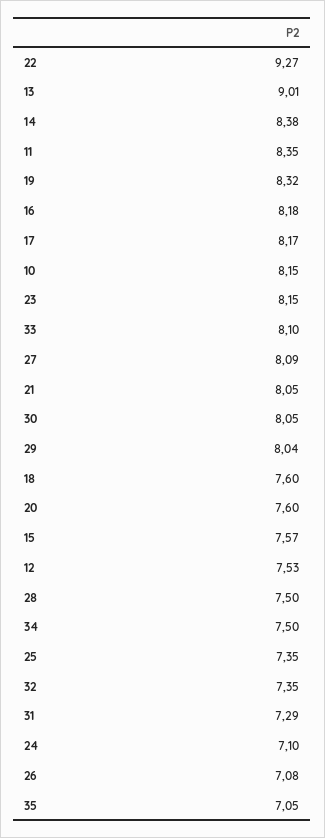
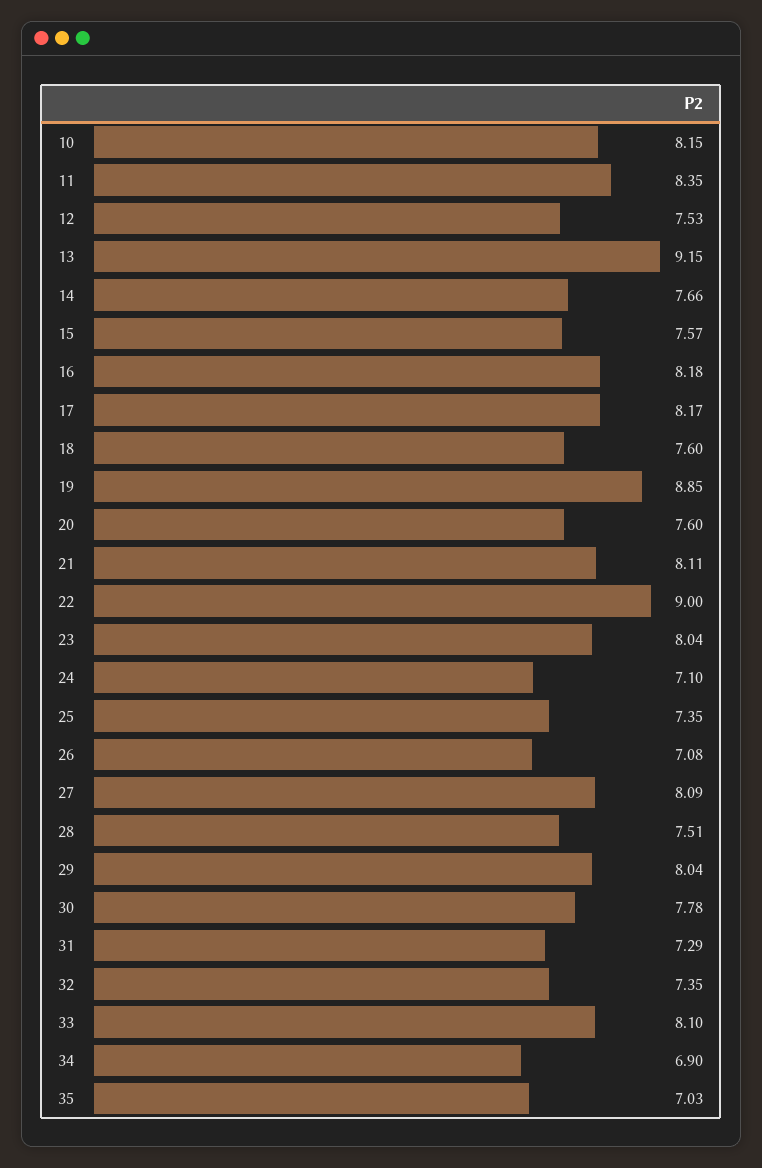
  {
-   "22": 9.27,
+   "22": 9,
-   "13": 9.01,
+   "13": 9.15,
-   "14": 8.38,
+   "14": 7.66,
    "11": 8.35,
-   "19": 8.32,
+   "19": 8.85,
    "16": 8.18,
    "17": 8.17,
    "10": 8.15,
-   "23": 8.15,
+   "23": 8.04,
    "33": 8.1,
    "27": 8.09,
-   "21": 8.05,
+   "21": 8.11,
-   "30": 8.05,
+   "30": 7.78,
    "29": 8.04,
    "18": 7.6,
    "20": 7.6,
    "15": 7.57,
    "12": 7.53,
-   "28": 7.5,
+   "28": 7.51,
-   "34": 7.5,
+   "34": 6.9,
    "25": 7.35,
    "32": 7.35,
    "31": 7.29,
    "24": 7.1,
    "26": 7.08,
-   "35": 7.05
+   "35": 7.03
  }

